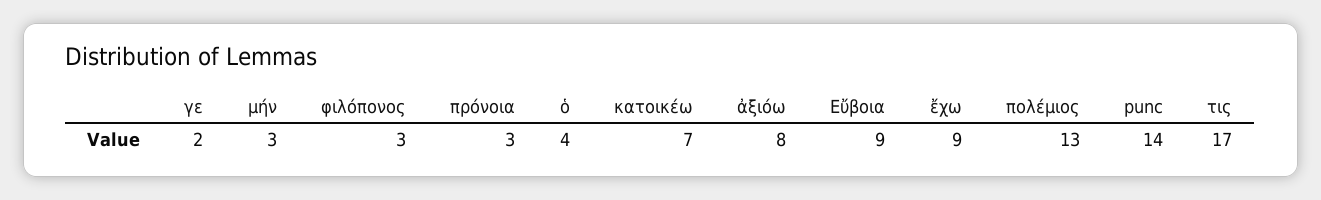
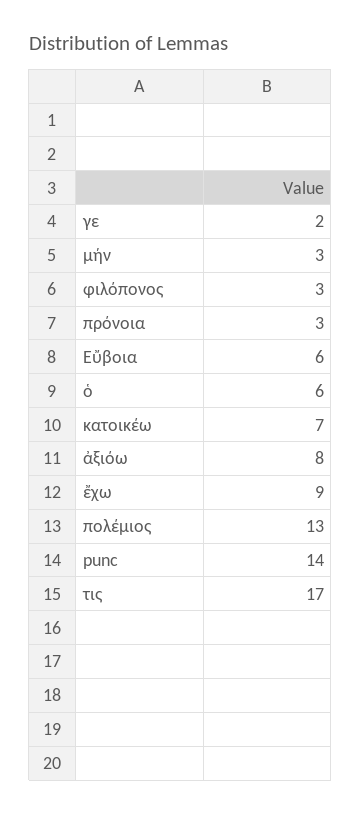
  {
    "γε": 2,
    "μήν": 3,
    "φιλόπονος": 3,
    "πρόνοια": 3,
-   "ὁ": 4,
+   "ὁ": 6,
    "κατοικέω": 7,
    "ἀξιόω": 8,
-   "Εὔβοια": 9,
+   "Εὔβοια": 6,
    "ἔχω": 9,
    "πολέμιος": 13,
    "punc": 14,
    "τις": 17
  }

